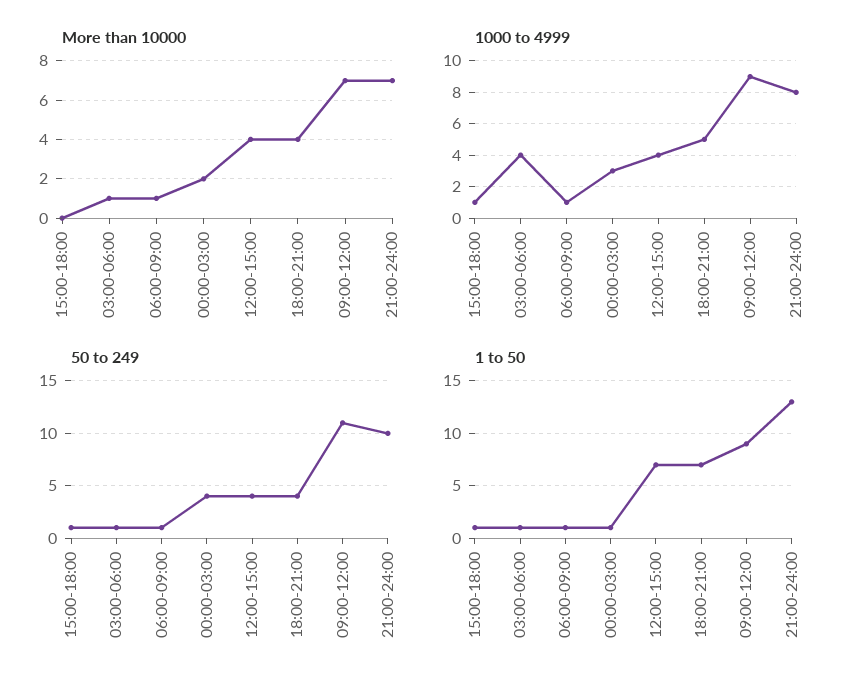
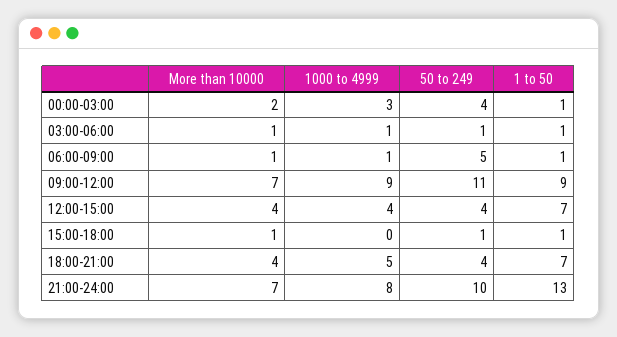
  {
    "More than 10000": {
-     "15:00-18:00": 0,
+     "15:00-18:00": 1,
      "03:00-06:00": 1,
      "06:00-09:00": 1,
      "00:00-03:00": 2,
      "12:00-15:00": 4,
      "18:00-21:00": 4,
      "09:00-12:00": 7,
      "21:00-24:00": 7
    },
    "1000 to 4999": {
-     "15:00-18:00": 1,
+     "15:00-18:00": 0,
-     "03:00-06:00": 4,
+     "03:00-06:00": 1,
      "06:00-09:00": 1,
      "00:00-03:00": 3,
      "12:00-15:00": 4,
      "18:00-21:00": 5,
      "09:00-12:00": 9,
      "21:00-24:00": 8
    },
    "50 to 249": {
      "15:00-18:00": 1,
      "03:00-06:00": 1,
-     "06:00-09:00": 1,
+     "06:00-09:00": 5,
      "00:00-03:00": 4,
      "12:00-15:00": 4,
      "18:00-21:00": 4,
      "09:00-12:00": 11,
      "21:00-24:00": 10
    },
    "1 to 50": {
      "15:00-18:00": 1,
      "03:00-06:00": 1,
      "06:00-09:00": 1,
      "00:00-03:00": 1,
      "12:00-15:00": 7,
      "18:00-21:00": 7,
      "09:00-12:00": 9,
      "21:00-24:00": 13
    }
  }

